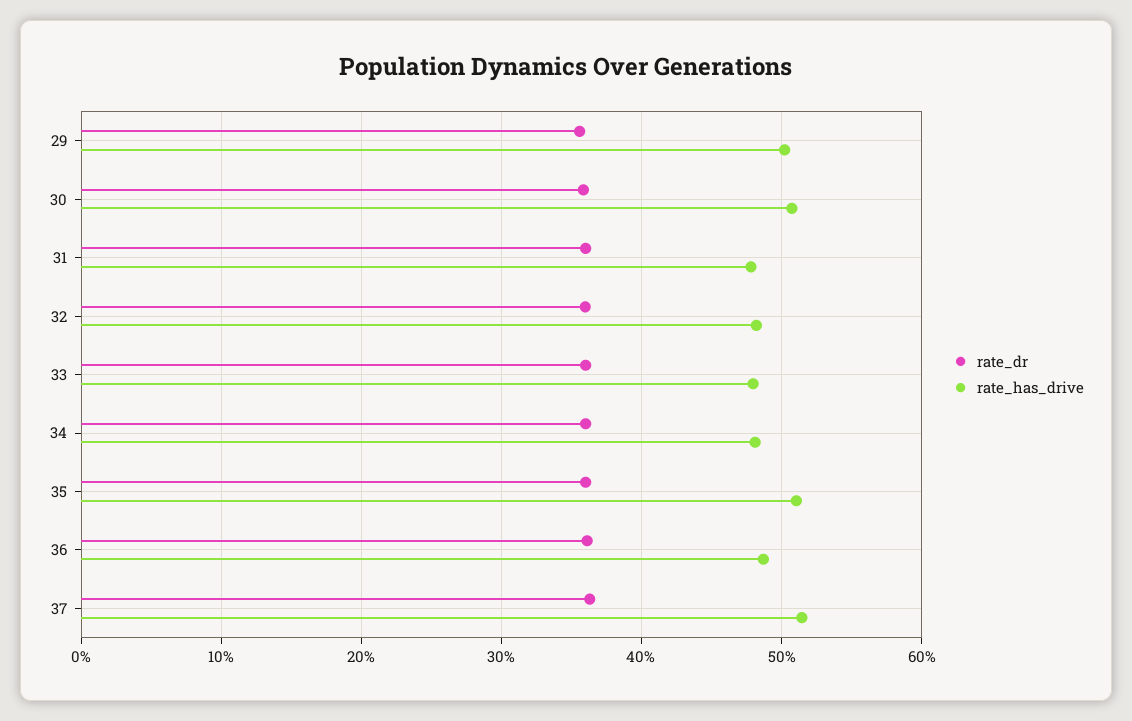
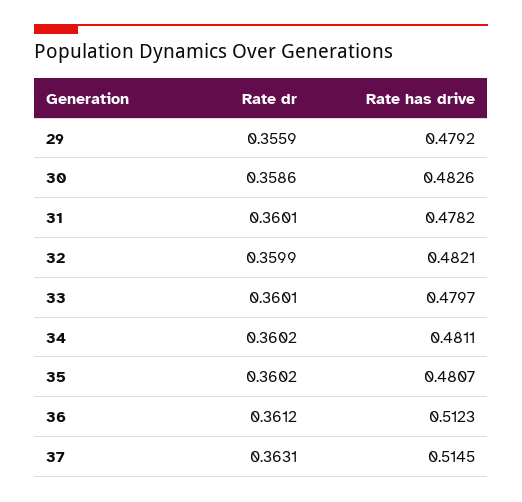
  {
    "rate_dr": {
      "29": 0.3559,
      "30": 0.3586,
      "31": 0.3601,
      "32": 0.3599,
      "33": 0.3601,
      "34": 0.3602,
      "35": 0.3602,
      "36": 0.3612,
      "37": 0.3631
    },
    "rate_has_drive": {
-     "29": 0.5,
+     "29": 0.4792,
-     "30": 0.51,
+     "30": 0.4826,
      "31": 0.4782,
      "32": 0.4821,
      "33": 0.4797,
      "34": 0.4811,
-     "35": 0.51,
+     "35": 0.4807,
-     "36": 0.49,
+     "36": 0.5123,
      "37": 0.5145
    }
  }

